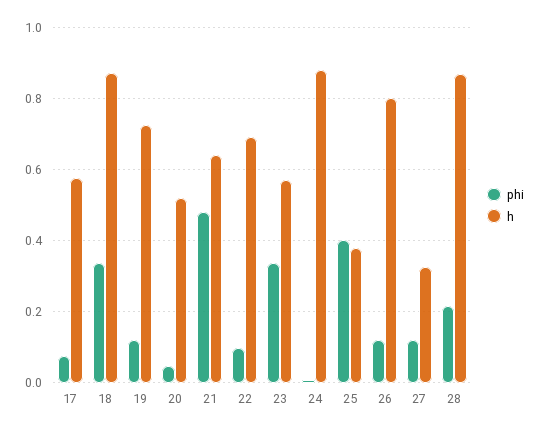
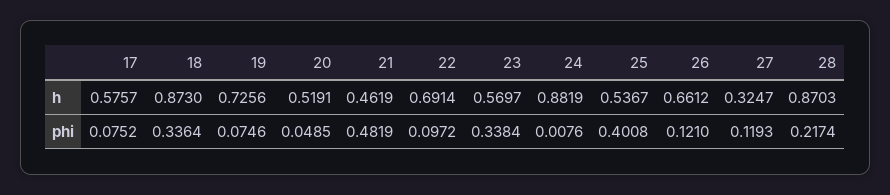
  {
    "phi": {
      "17": 0.0752,
      "18": 0.3364,
-     "19": 0.12,
+     "19": 0.0746,
      "20": 0.0485,
      "21": 0.4819,
      "22": 0.0972,
      "23": 0.3384,
      "24": 0.0076,
      "25": 0.4008,
      "26": 0.121,
      "27": 0.1193,
      "28": 0.2174
    },
    "h": {
      "17": 0.5757,
      "18": 0.873,
      "19": 0.7256,
      "20": 0.5191,
-     "21": 0.64,
+     "21": 0.4619,
      "22": 0.6914,
      "23": 0.5697,
      "24": 0.8819,
-     "25": 0.38,
+     "25": 0.5367,
-     "26": 0.8,
+     "26": 0.6612,
      "27": 0.3247,
      "28": 0.8703
    }
  }

